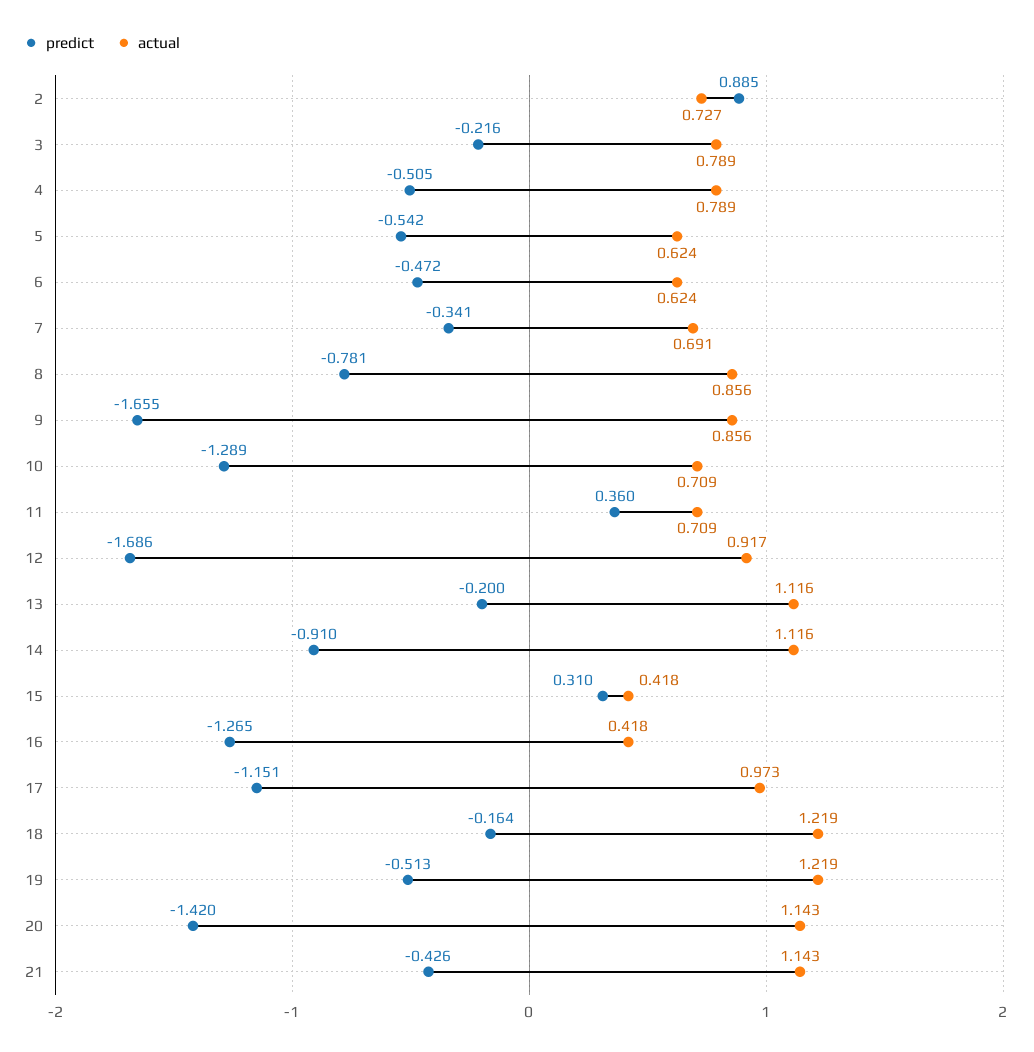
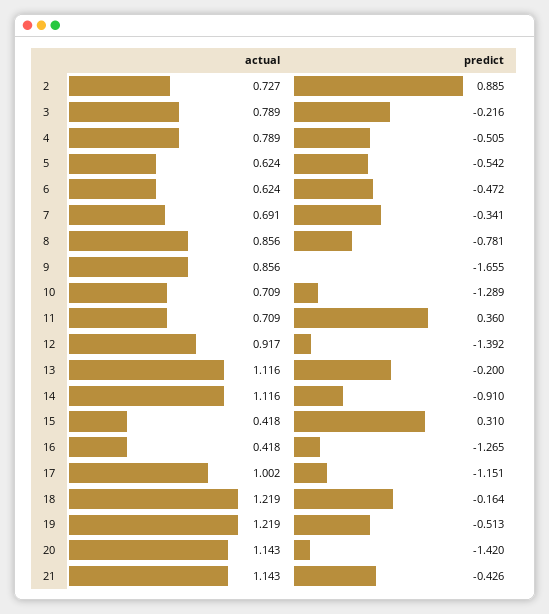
  {
    "predict": {
      "2": 0.885,
      "3": -0.216,
      "4": -0.505,
      "5": -0.542,
      "6": -0.472,
      "7": -0.341,
      "8": -0.781,
      "9": -1.655,
      "10": -1.289,
      "11": 0.36,
-     "12": -1.686,
+     "12": -1.392,
      "13": -0.2,
      "14": -0.91,
      "15": 0.31,
      "16": -1.265,
      "17": -1.151,
      "18": -0.164,
      "19": -0.513,
      "20": -1.42,
      "21": -0.426
    },
    "actual": {
      "2": 0.727,
      "3": 0.789,
      "4": 0.789,
      "5": 0.624,
      "6": 0.624,
      "7": 0.691,
      "8": 0.856,
      "9": 0.856,
      "10": 0.709,
      "11": 0.709,
      "12": 0.917,
      "13": 1.116,
      "14": 1.116,
      "15": 0.418,
      "16": 0.418,
-     "17": 0.973,
+     "17": 1.002,
      "18": 1.219,
      "19": 1.219,
      "20": 1.143,
      "21": 1.143
    }
  }

